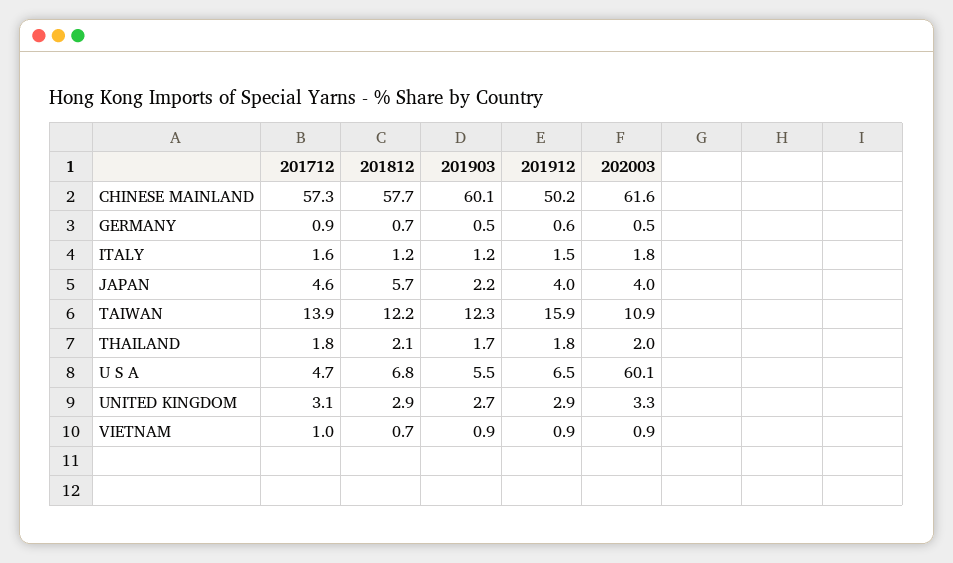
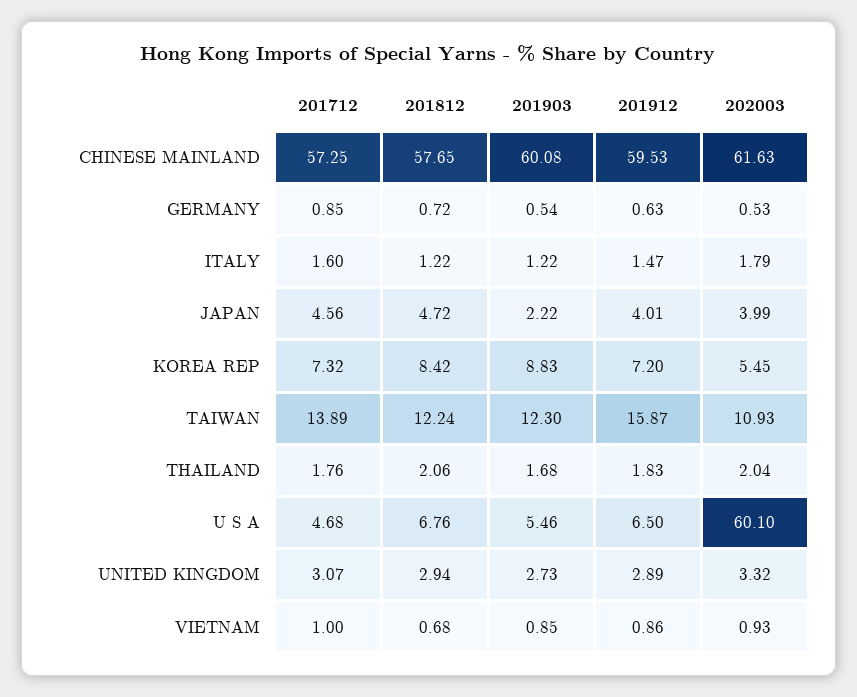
  {
    "201712": {
      "CHINESE MAINLAND": 57.25,
      "GERMANY": 0.85,
      "ITALY": 1.6,
      "JAPAN": 4.56,
      "TAIWAN": 13.89,
      "THAILAND": 1.76,
      "U S A": 4.68,
      "UNITED KINGDOM": 3.07,
-     "VIETNAM": 1
+     "VIETNAM": 1,
+     "KOREA REP": 7.32
    },
    "201812": {
      "CHINESE MAINLAND": 57.65,
      "GERMANY": 0.72,
      "ITALY": 1.22,
-     "JAPAN": 5.7,
+     "JAPAN": 4.72,
      "TAIWAN": 12.24,
      "THAILAND": 2.06,
      "U S A": 6.76,
      "UNITED KINGDOM": 2.94,
-     "VIETNAM": 0.68
+     "VIETNAM": 0.68,
+     "KOREA REP": 8.42
    },
    "201903": {
      "CHINESE MAINLAND": 60.08,
      "GERMANY": 0.54,
      "ITALY": 1.22,
      "JAPAN": 2.22,
      "TAIWAN": 12.3,
      "THAILAND": 1.68,
      "U S A": 5.46,
      "UNITED KINGDOM": 2.73,
-     "VIETNAM": 0.85
+     "VIETNAM": 0.85,
+     "KOREA REP": 8.83
    },
    "201912": {
-     "CHINESE MAINLAND": 50.2,
+     "CHINESE MAINLAND": 59.53,
      "GERMANY": 0.63,
      "ITALY": 1.47,
      "JAPAN": 4.01,
      "TAIWAN": 15.87,
      "THAILAND": 1.83,
      "U S A": 6.5,
      "UNITED KINGDOM": 2.89,
-     "VIETNAM": 0.86
+     "VIETNAM": 0.86,
+     "KOREA REP": 7.2
    },
    "202003": {
      "CHINESE MAINLAND": 61.63,
      "GERMANY": 0.53,
      "ITALY": 1.79,
      "JAPAN": 3.99,
      "TAIWAN": 10.93,
      "THAILAND": 2.04,
      "U S A": 60.1,
      "UNITED KINGDOM": 3.32,
-     "VIETNAM": 0.93
+     "VIETNAM": 0.93,
+     "KOREA REP": 5.45
    }
  }

